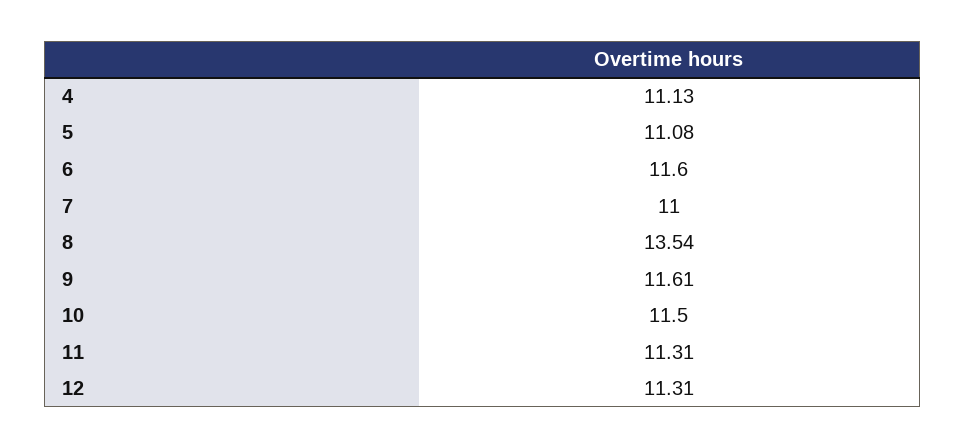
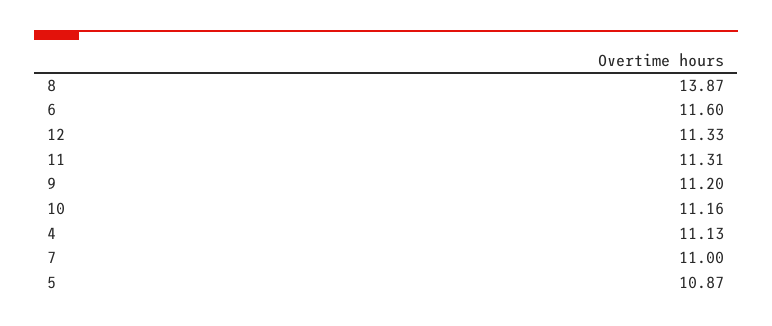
  {
    "4": 11.13,
-   "5": 11.08,
+   "5": 10.87,
    "6": 11.6,
    "7": 11,
-   "8": 13.54,
+   "8": 13.87,
-   "9": 11.61,
+   "9": 11.2,
-   "10": 11.5,
+   "10": 11.16,
    "11": 11.31,
-   "12": 11.31
+   "12": 11.33
  }

